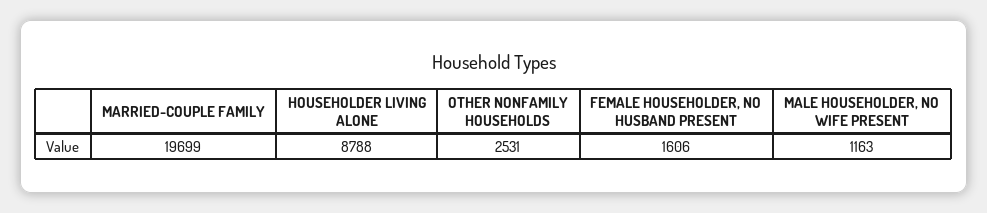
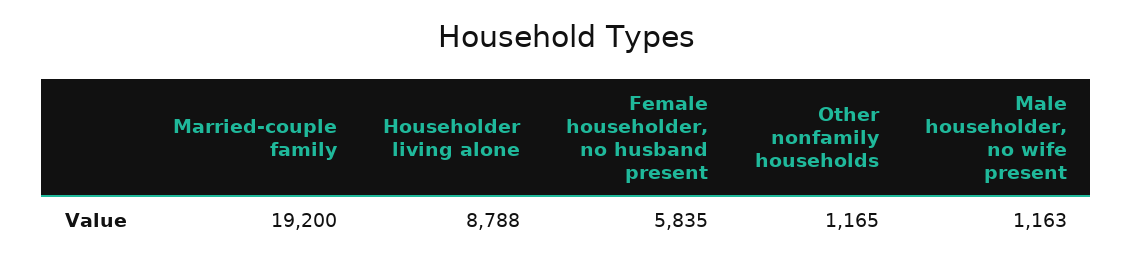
  {
-   "MARRIED-COUPLE FAMILY": 19699,
+   "MARRIED-COUPLE FAMILY": 19200,
    "HOUSEHOLDER LIVING ALONE": 8788,
-   "OTHER NONFAMILY HOUSEHOLDS": 2531,
+   "OTHER NONFAMILY HOUSEHOLDS": 1165,
-   "FEMALE HOUSEHOLDER, NO HUSBAND PRESENT": 1606,
+   "FEMALE HOUSEHOLDER, NO HUSBAND PRESENT": 5835,
    "MALE HOUSEHOLDER, NO WIFE PRESENT": 1163
  }

